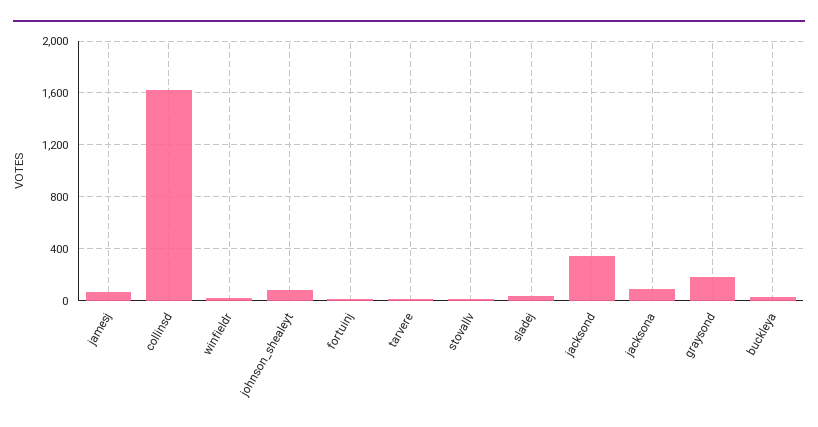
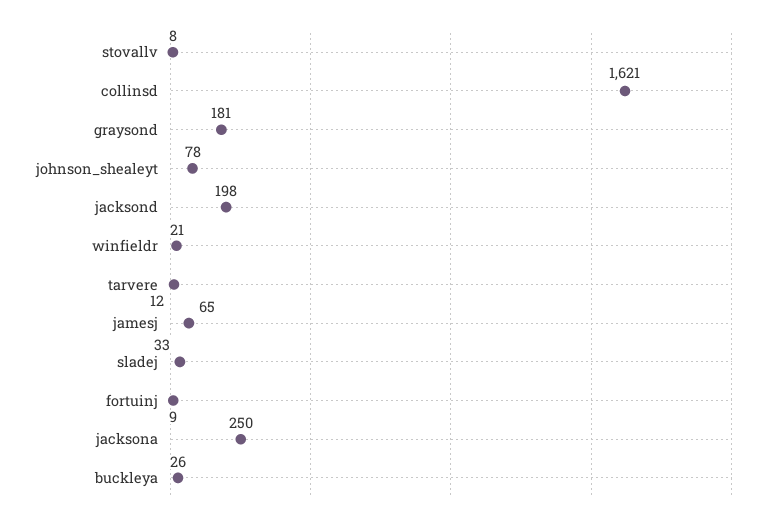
  {
    "jamesj": 65,
    "collinsd": 1621,
    "winfieldr": 21,
    "johnson_shealeyt": 78,
    "fortuinj": 9,
    "tarvere": 12,
    "stovallv": 8,
    "sladej": 33,
-   "jacksond": 350,
+   "jacksond": 198,
-   "jacksona": 100,
+   "jacksona": 250,
    "graysond": 181,
    "buckleya": 26
  }

